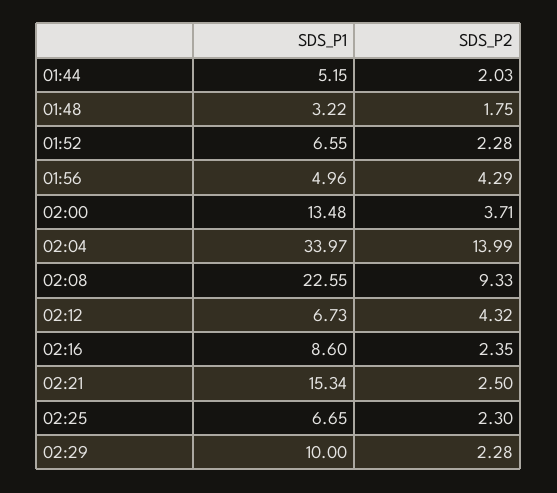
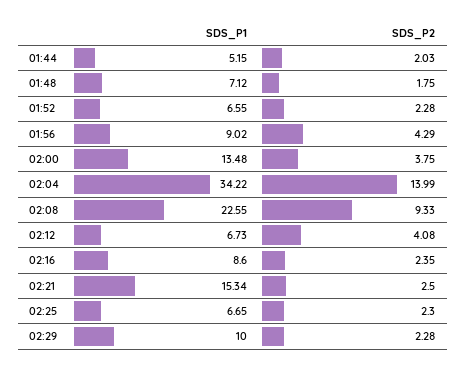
  {
    "SDS_P1": {
      "01:44": 5.15,
-     "01:48": 3.22,
+     "01:48": 7.12,
      "01:52": 6.55,
-     "01:56": 4.96,
+     "01:56": 9.02,
      "02:00": 13.48,
-     "02:04": 33.97,
+     "02:04": 34.22,
      "02:08": 22.55,
      "02:12": 6.73,
      "02:16": 8.6,
      "02:21": 15.34,
      "02:25": 6.65,
      "02:29": 10
    },
    "SDS_P2": {
      "01:44": 2.03,
      "01:48": 1.75,
      "01:52": 2.28,
      "01:56": 4.29,
-     "02:00": 3.71,
+     "02:00": 3.75,
      "02:04": 13.99,
      "02:08": 9.33,
-     "02:12": 4.32,
+     "02:12": 4.08,
      "02:16": 2.35,
      "02:21": 2.5,
      "02:25": 2.3,
      "02:29": 2.28
    }
  }

